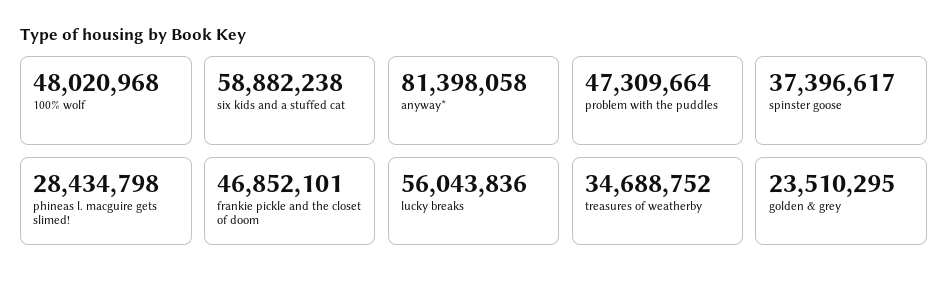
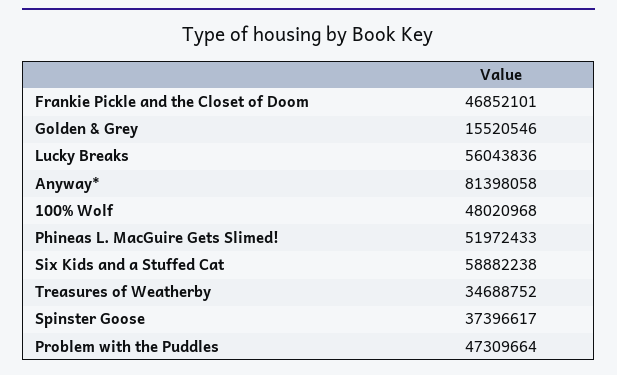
  {
    "100% wolf": 48020968,
    "six kids and a stuffed cat": 58882238,
    "anyway*": 81398058,
    "problem with the puddles": 47309664,
    "spinster goose": 37396617,
-   "phineas l. macguire gets slimed!": 28434798,
+   "phineas l. macguire gets slimed!": 51972433,
    "frankie pickle and the closet of doom": 46852101,
    "lucky breaks": 56043836,
    "treasures of weatherby": 34688752,
-   "golden & grey": 23510295
+   "golden & grey": 15520546
  }

